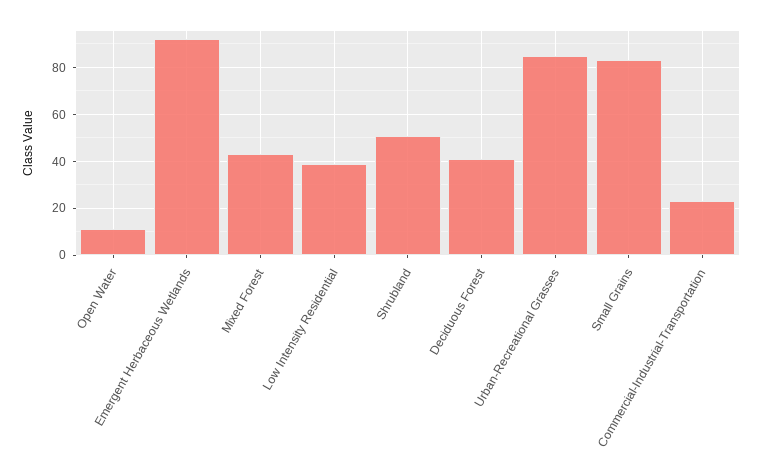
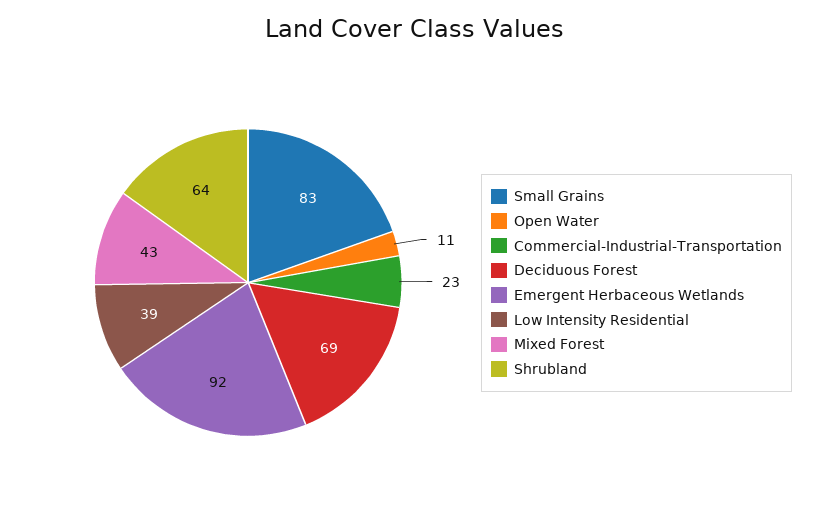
  {
    "Open Water": 11,
    "Emergent Herbaceous Wetlands": 92,
    "Mixed Forest": 43,
    "Low Intensity Residential": 39,
-   "Shrubland": 50,
+   "Shrubland": 64,
-   "Deciduous Forest": 40,
+   "Deciduous Forest": 69,
-   "Urban-Recreational Grasses": 85,
    "Small Grains": 83,
    "Commercial-Industrial-Transportation": 23
  }

